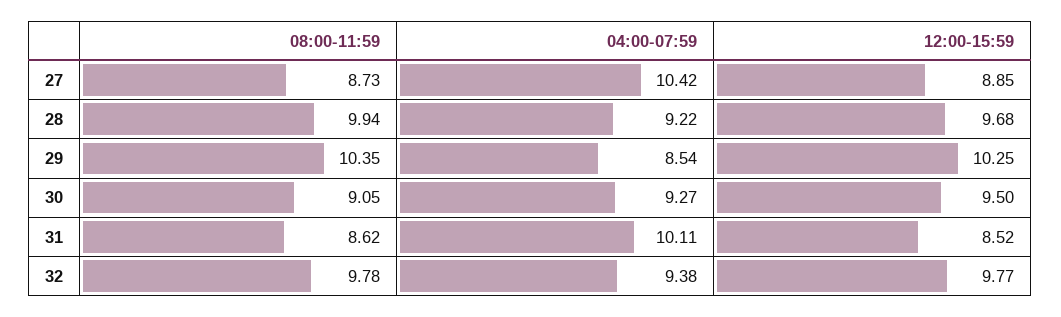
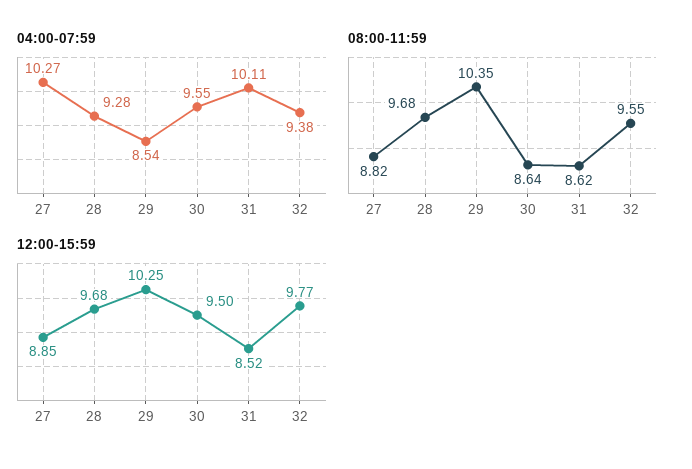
  {
    "08:00-11:59": {
-     "27": 8.73,
+     "27": 8.82,
-     "28": 9.94,
+     "28": 9.68,
      "29": 10.35,
-     "30": 9.05,
+     "30": 8.64,
      "31": 8.62,
-     "32": 9.78
+     "32": 9.55
    },
    "04:00-07:59": {
-     "27": 10.42,
+     "27": 10.27,
-     "28": 9.22,
+     "28": 9.28,
      "29": 8.54,
-     "30": 9.27,
+     "30": 9.55,
      "31": 10.11,
      "32": 9.38
    },
    "12:00-15:59": {
      "27": 8.85,
      "28": 9.68,
      "29": 10.25,
      "30": 9.5,
      "31": 8.52,
      "32": 9.77
    }
  }

